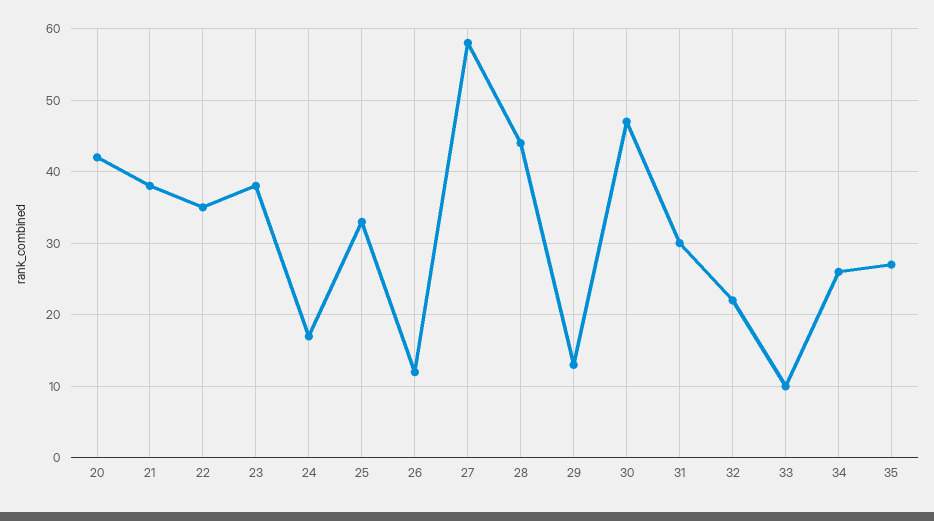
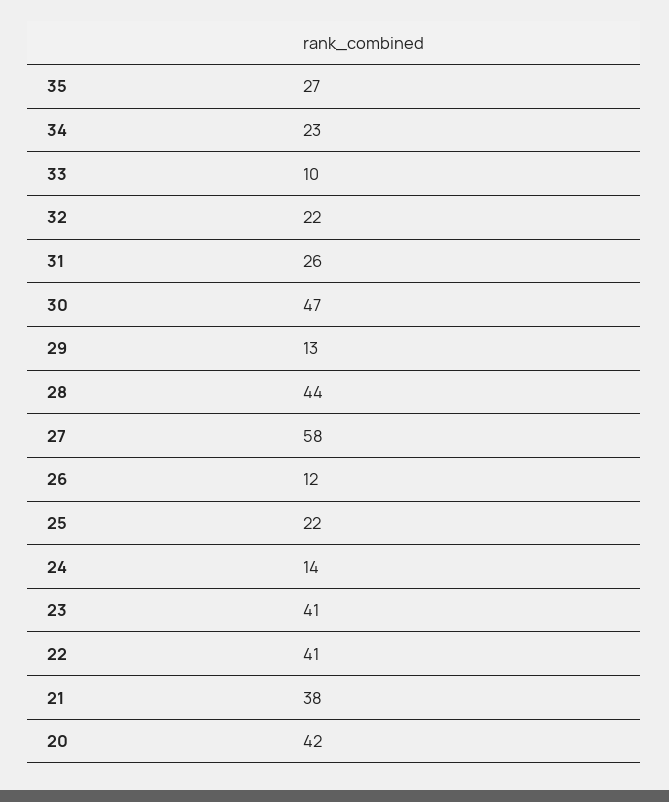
  {
    "20": 42,
    "21": 38,
-   "22": 35,
+   "22": 41,
-   "23": 38,
+   "23": 41,
-   "24": 17,
+   "24": 14,
-   "25": 33,
+   "25": 22,
    "26": 12,
    "27": 58,
    "28": 44,
    "29": 13,
    "30": 47,
-   "31": 30,
+   "31": 26,
    "32": 22,
    "33": 10,
-   "34": 26,
+   "34": 23,
    "35": 27
  }

